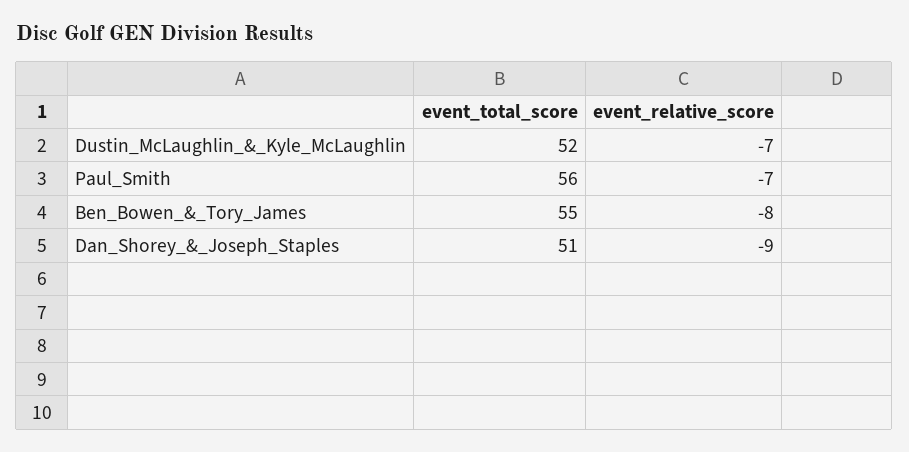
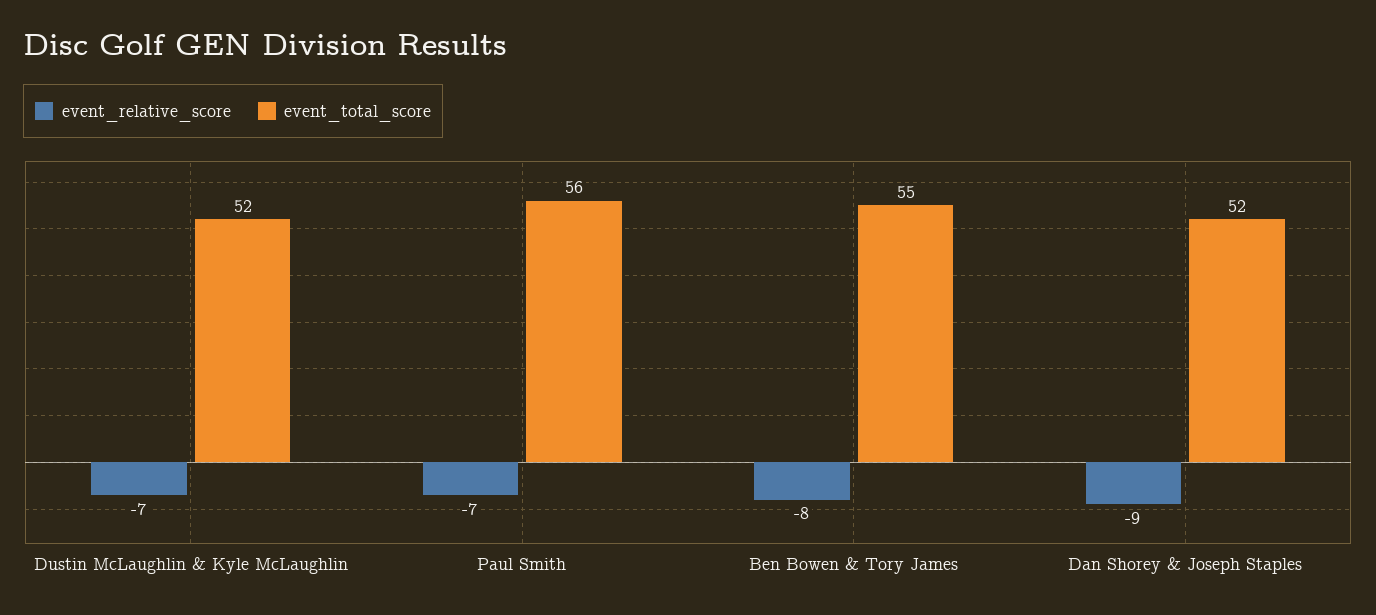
  {
    "event_total_score": {
      "Dustin_McLaughlin_&_Kyle_McLaughlin": 52,
      "Paul_Smith": 56,
      "Ben_Bowen_&_Tory_James": 55,
-     "Dan_Shorey_&_Joseph_Staples": 51
+     "Dan_Shorey_&_Joseph_Staples": 52
    },
    "event_relative_score": {
      "Dustin_McLaughlin_&_Kyle_McLaughlin": -7,
      "Paul_Smith": -7,
      "Ben_Bowen_&_Tory_James": -8,
      "Dan_Shorey_&_Joseph_Staples": -9
    }
  }

